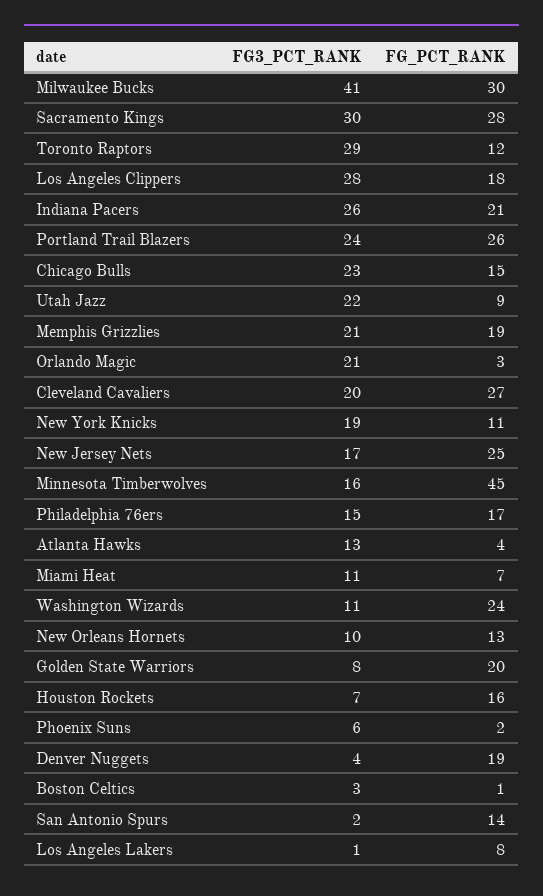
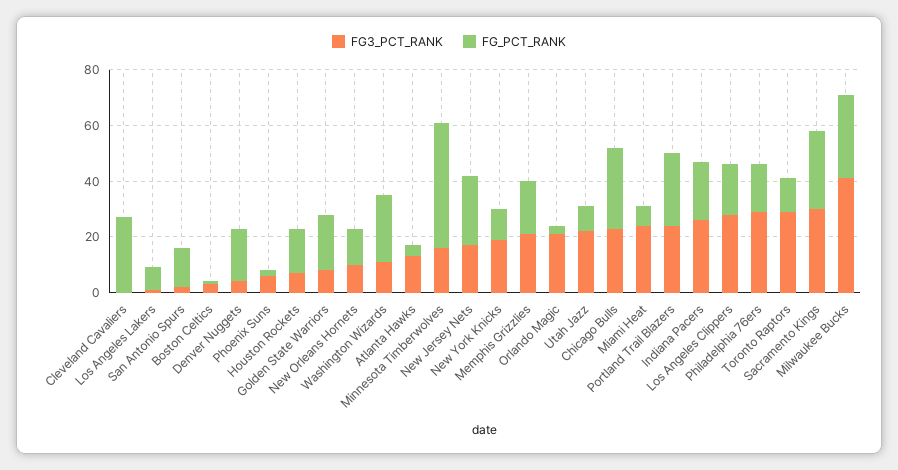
  {
    "FG3_PCT_RANK": {
      "Milwaukee Bucks": 41,
      "Sacramento Kings": 30,
      "Toronto Raptors": 29,
      "Los Angeles Clippers": 28,
      "Indiana Pacers": 26,
      "Portland Trail Blazers": 24,
      "Chicago Bulls": 23,
      "Utah Jazz": 22,
      "Memphis Grizzlies": 21,
      "Orlando Magic": 21,
-     "Cleveland Cavaliers": 20,
+     "Cleveland Cavaliers": 0,
      "New York Knicks": 19,
      "New Jersey Nets": 17,
      "Minnesota Timberwolves": 16,
-     "Philadelphia 76ers": 15,
+     "Philadelphia 76ers": 30,
      "Atlanta Hawks": 13,
-     "Miami Heat": 11,
+     "Miami Heat": 25,
      "Washington Wizards": 11,
      "New Orleans Hornets": 10,
      "Golden State Warriors": 8,
      "Houston Rockets": 7,
      "Phoenix Suns": 6,
      "Denver Nuggets": 4,
      "Boston Celtics": 3,
      "San Antonio Spurs": 2,
      "Los Angeles Lakers": 1
    },
    "FG_PCT_RANK": {
      "Milwaukee Bucks": 30,
      "Sacramento Kings": 28,
      "Toronto Raptors": 12,
      "Los Angeles Clippers": 18,
      "Indiana Pacers": 21,
      "Portland Trail Blazers": 26,
-     "Chicago Bulls": 15,
+     "Chicago Bulls": 30,
      "Utah Jazz": 9,
      "Memphis Grizzlies": 19,
      "Orlando Magic": 3,
      "Cleveland Cavaliers": 27,
      "New York Knicks": 11,
      "New Jersey Nets": 25,
      "Minnesota Timberwolves": 45,
      "Philadelphia 76ers": 17,
      "Atlanta Hawks": 4,
      "Miami Heat": 7,
      "Washington Wizards": 24,
      "New Orleans Hornets": 13,
      "Golden State Warriors": 20,
      "Houston Rockets": 16,
      "Phoenix Suns": 2,
      "Denver Nuggets": 19,
      "Boston Celtics": 1,
      "San Antonio Spurs": 14,
      "Los Angeles Lakers": 8
    }
  }

